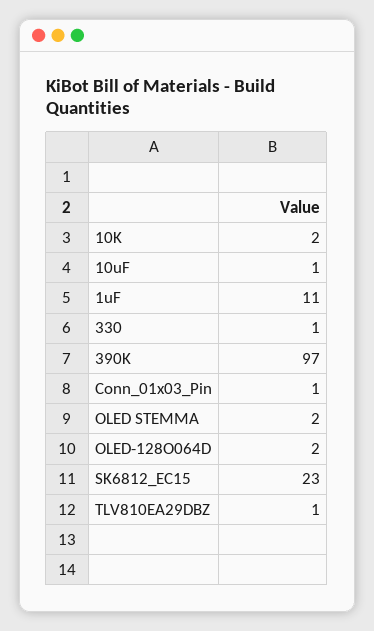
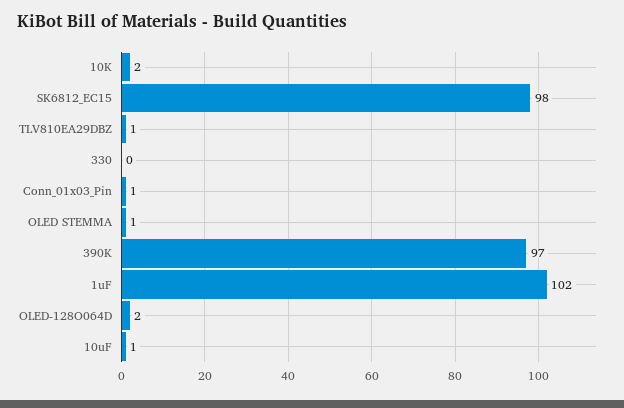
  {
    "10K": 2,
    "10uF": 1,
-   "1uF": 11,
+   "1uF": 102,
-   "330": 1,
+   "330": 0,
    "390K": 97,
    "Conn_01x03_Pin": 1,
-   "OLED STEMMA": 2,
+   "OLED STEMMA": 1,
    "OLED-128O064D": 2,
-   "SK6812_EC15": 23,
+   "SK6812_EC15": 98,
    "TLV810EA29DBZ": 1
  }

